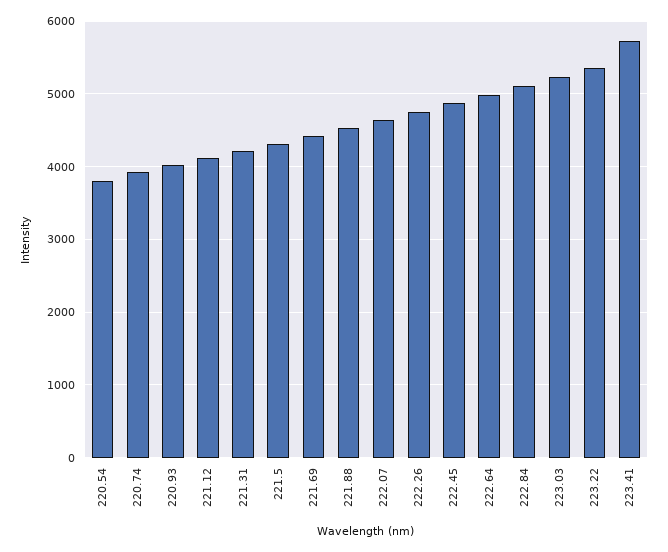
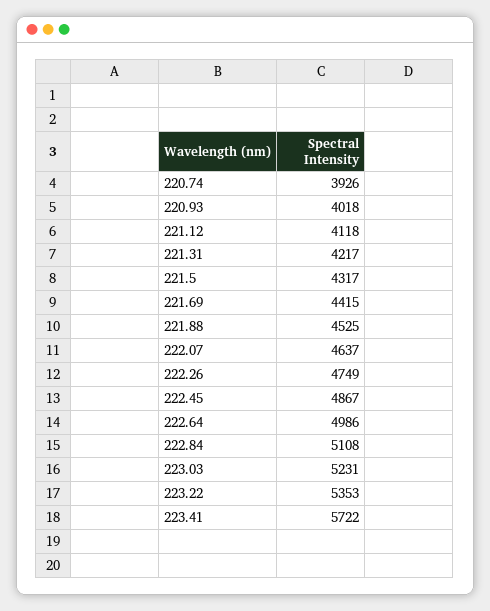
  {
-   "220.54": 3800,
    "220.74": 3926,
    "220.93": 4018,
    "221.12": 4118,
    "221.31": 4217,
    "221.5": 4317,
    "221.69": 4415,
    "221.88": 4525,
    "222.07": 4637,
    "222.26": 4749,
    "222.45": 4867,
    "222.64": 4986,
    "222.84": 5108,
    "223.03": 5231,
    "223.22": 5353,
    "223.41": 5722
  }

